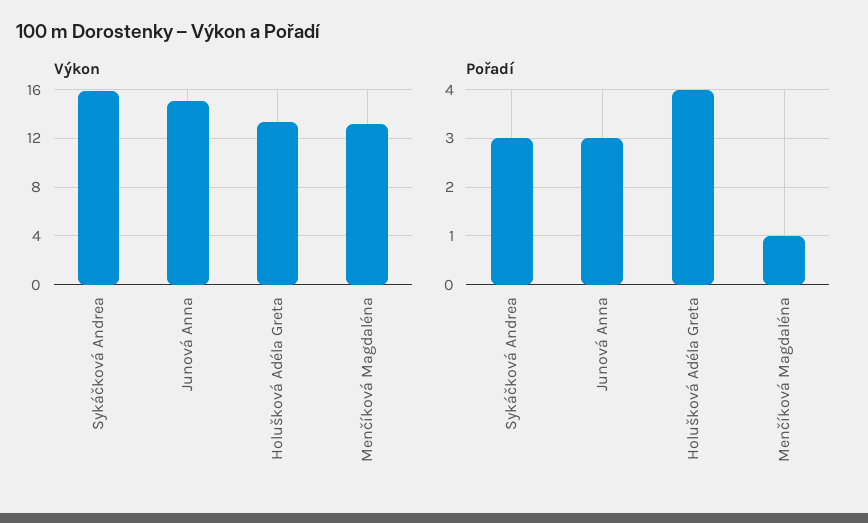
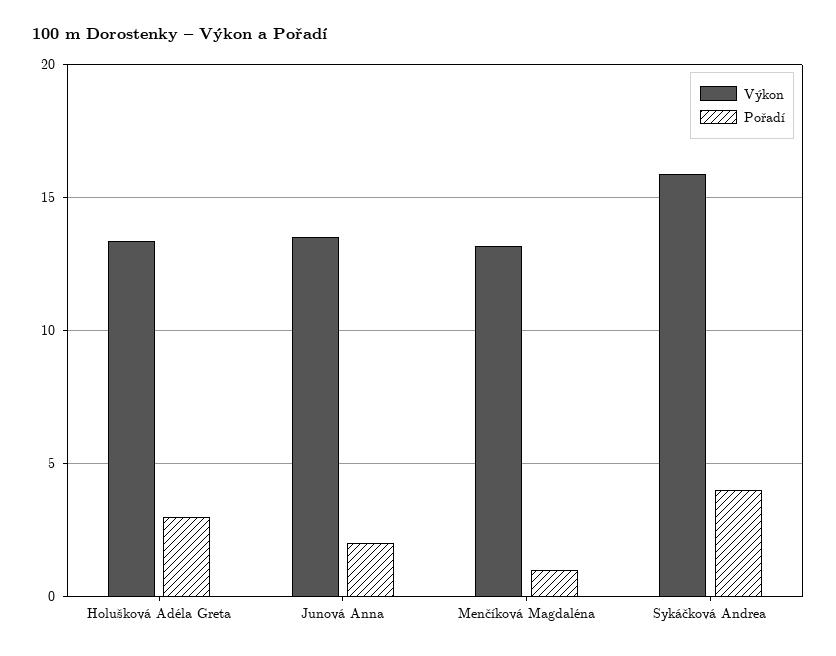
  {
    "Výkon": {
      "Sykáčková Andrea": 16,
-     "Junová Anna": 15,
+     "Junová Anna": 13.5,
      "Holušková Adéla Greta": 13.5,
      "Menčíková Magdaléna": 13
    },
    "Pořadí": {
-     "Sykáčková Andrea": 3,
+     "Sykáčková Andrea": 4,
-     "Junová Anna": 3,
+     "Junová Anna": 2,
-     "Holušková Adéla Greta": 4,
+     "Holušková Adéla Greta": 3,
      "Menčíková Magdaléna": 1
    }
  }

